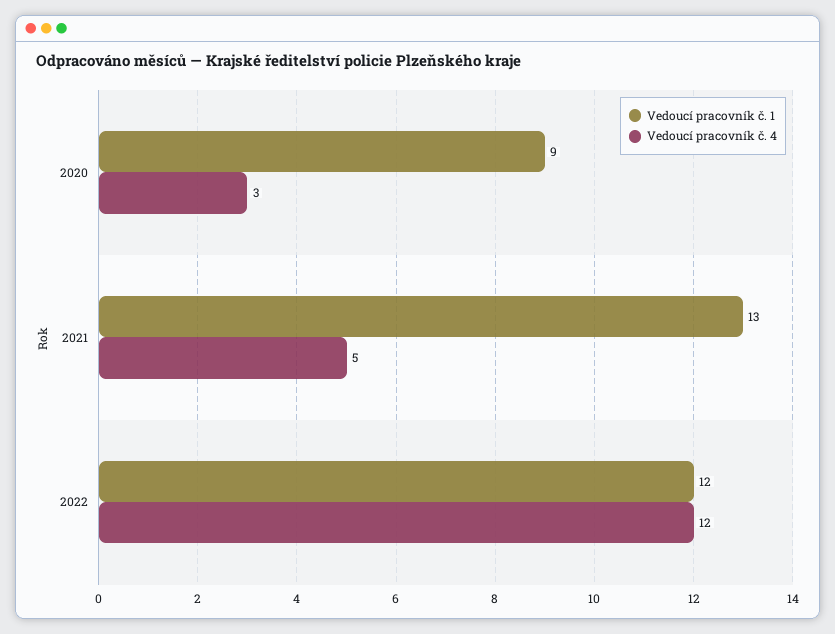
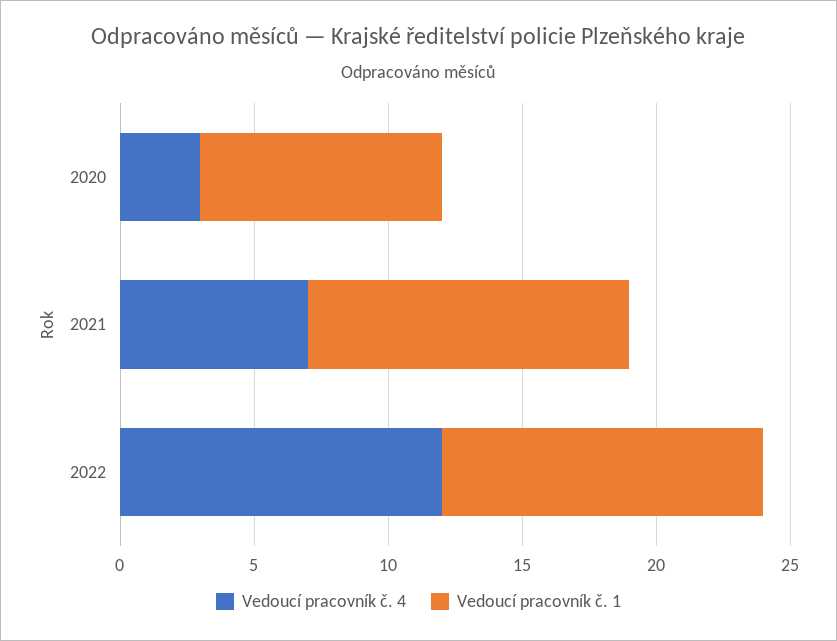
  {
    "Vedoucí pracovník č. 1": {
      "2020": 9,
-     "2021": 13,
+     "2021": 12,
      "2022": 12
    },
    "Vedoucí pracovník č. 4": {
      "2020": 3,
-     "2021": 5,
+     "2021": 7,
      "2022": 12
    }
  }

